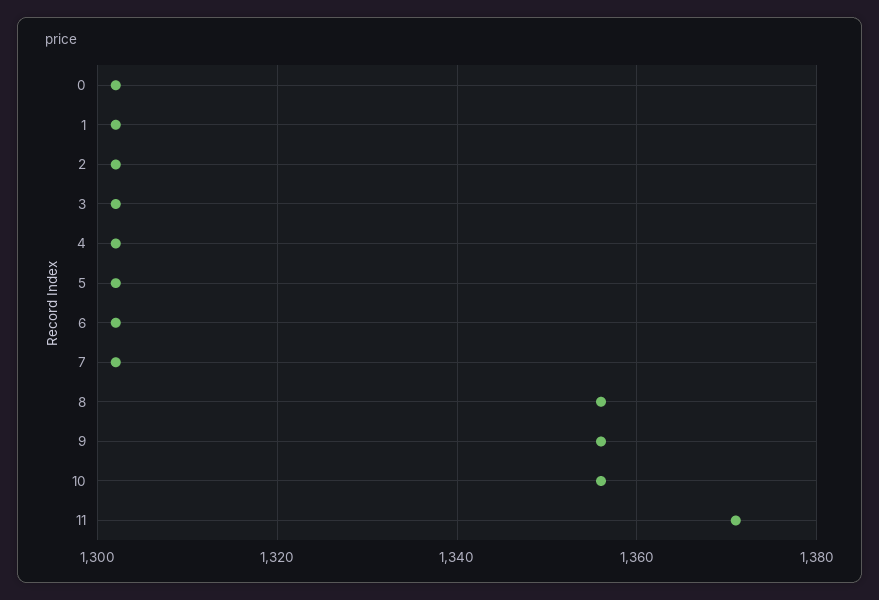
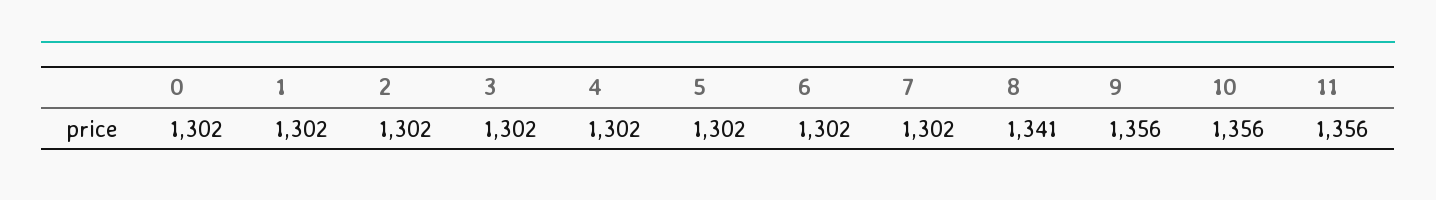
  {
    "0": 1302,
    "1": 1302,
    "2": 1302,
    "3": 1302,
    "4": 1302,
    "5": 1302,
    "6": 1302,
    "7": 1302,
-   "8": 1355,
+   "8": 1341,
    "9": 1356,
    "10": 1356,
-   "11": 1370
+   "11": 1356
  }

